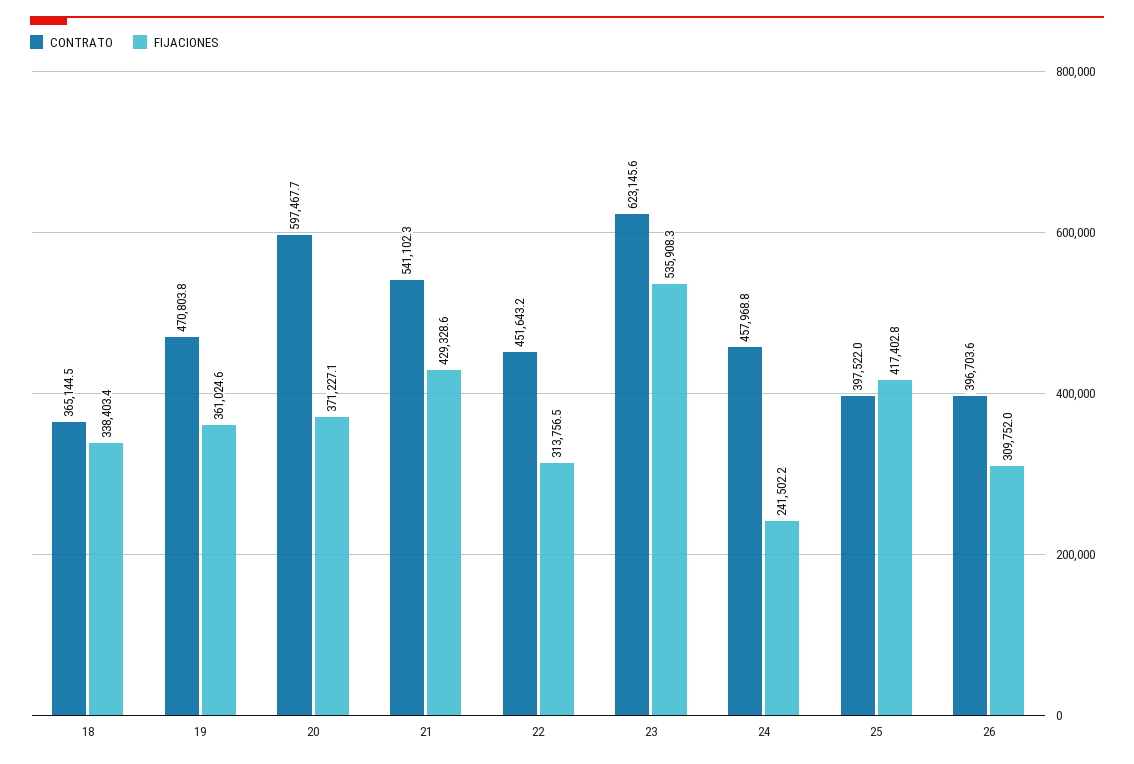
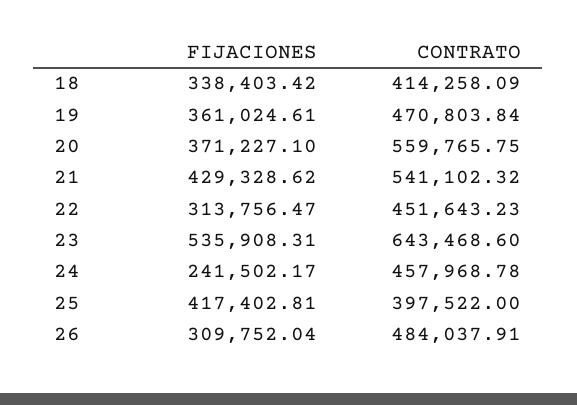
  {
    "CONTRATO": {
-     "18": 365144.5,
+     "18": 414258.09,
      "19": 470803.84,
-     "20": 597467.7,
+     "20": 559765.75,
      "21": 541102.32,
      "22": 451643.23,
-     "23": 623145.6,
+     "23": 643468.6,
      "24": 457968.78,
      "25": 397522,
-     "26": 396703.6
+     "26": 484037.91
    },
    "FIJACIONES": {
      "18": 338403.42,
      "19": 361024.61,
      "20": 371227.1,
      "21": 429328.62,
      "22": 313756.47,
      "23": 535908.31,
      "24": 241502.17,
      "25": 417402.81,
      "26": 309752.04
    }
  }

